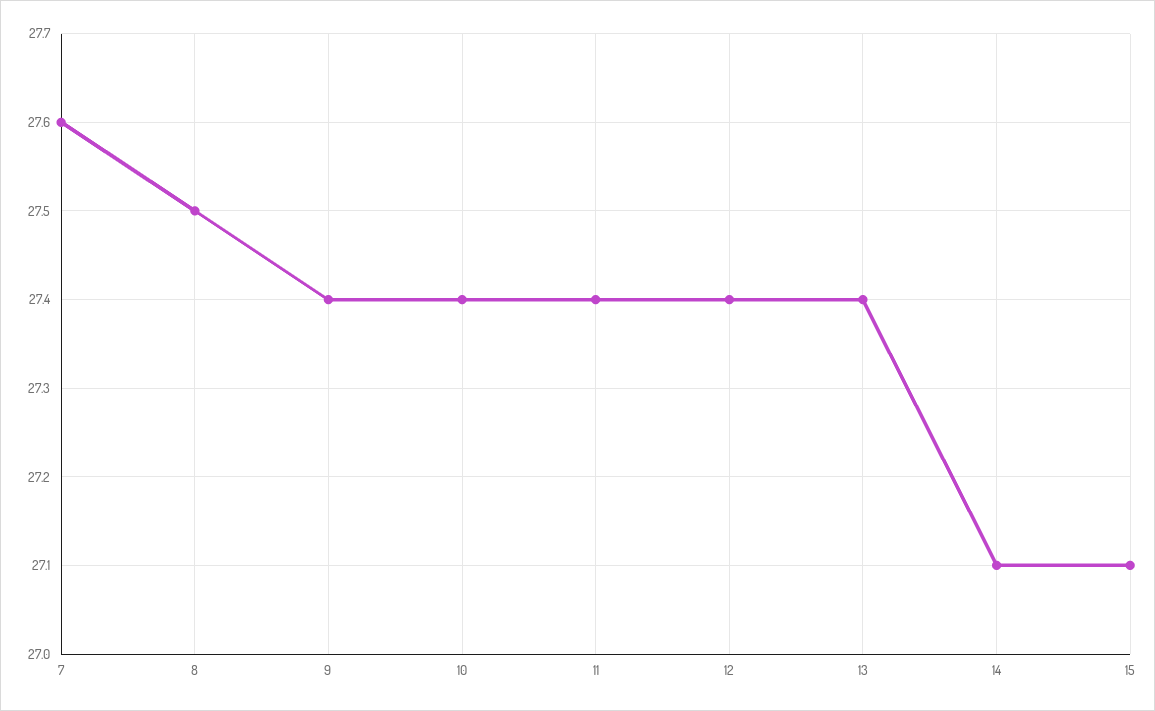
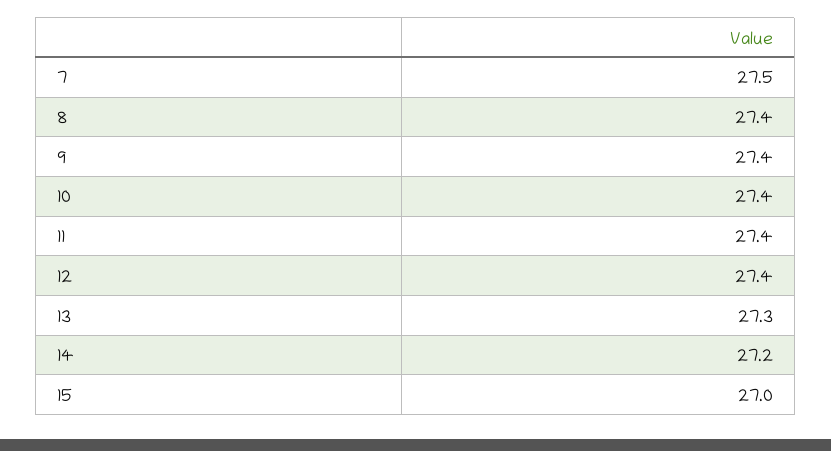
  {
-   "7": 27.6,
+   "7": 27.5,
-   "8": 27.5,
+   "8": 27.4,
    "9": 27.4,
    "10": 27.4,
    "11": 27.4,
    "12": 27.4,
-   "13": 27.4,
+   "13": 27.3,
-   "14": 27.1,
+   "14": 27.2,
-   "15": 27.1
+   "15": 27
  }

